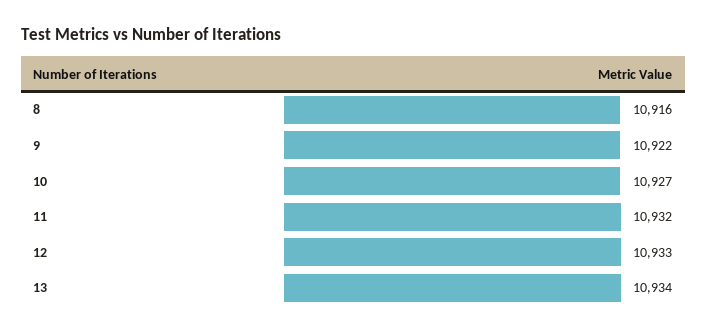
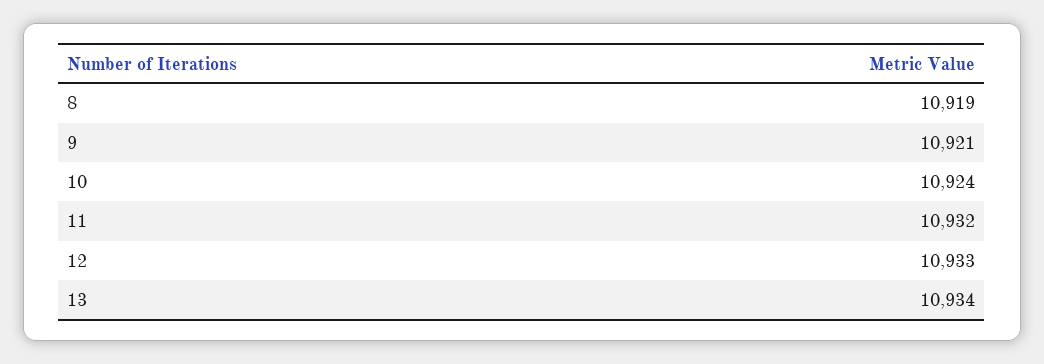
  {
-   "8": 10916,
+   "8": 10919,
-   "9": 10922,
+   "9": 10921,
-   "10": 10927,
+   "10": 10924,
    "11": 10932,
    "12": 10933,
    "13": 10934
  }

